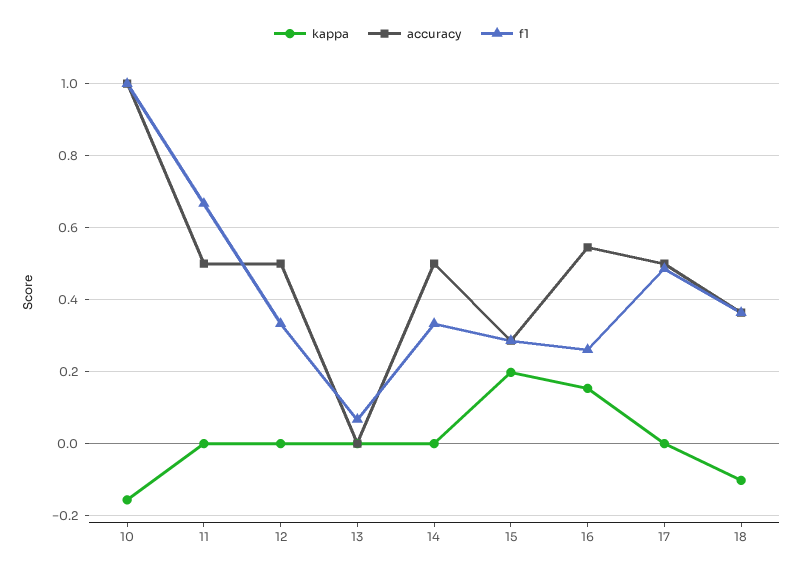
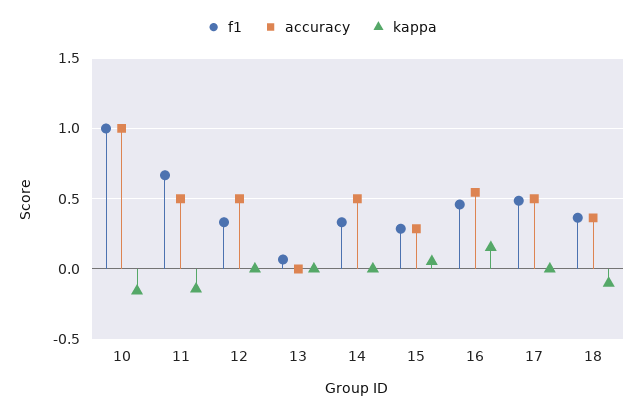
  {
    "kappa": {
      "10": -0.16,
-     "11": 0,
+     "11": -0.15,
      "12": 0,
      "13": 0,
      "14": 0,
-     "15": 0.2,
+     "15": 0.05,
      "16": 0.16,
      "17": 0,
      "18": -0.1
    },
    "accuracy": {
      "10": 1,
      "11": 0.5,
      "12": 0.5,
      "13": 0,
      "14": 0.5,
      "15": 0.28,
      "16": 0.54,
      "17": 0.5,
      "18": 0.36
    },
    "f1": {
      "10": 1,
      "11": 0.66,
      "12": 0.34,
      "13": 0.06,
      "14": 0.34,
      "15": 0.28,
-     "16": 0.26,
+     "16": 0.45,
      "17": 0.48,
      "18": 0.36
    }
  }

